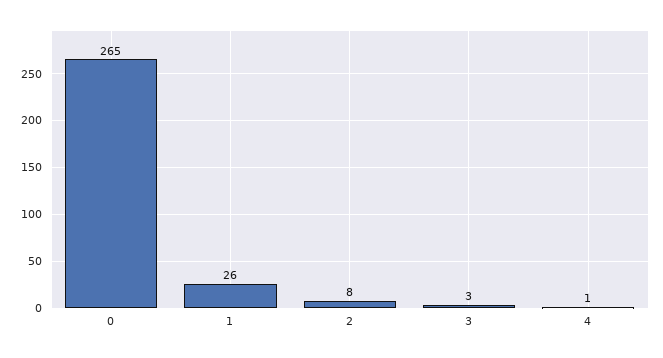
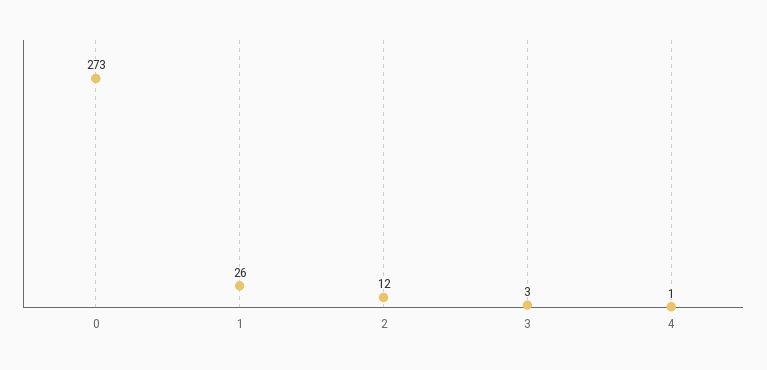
  {
-   "0": 265,
+   "0": 273,
    "1": 26,
-   "2": 8,
+   "2": 12,
    "3": 3,
    "4": 1
  }

